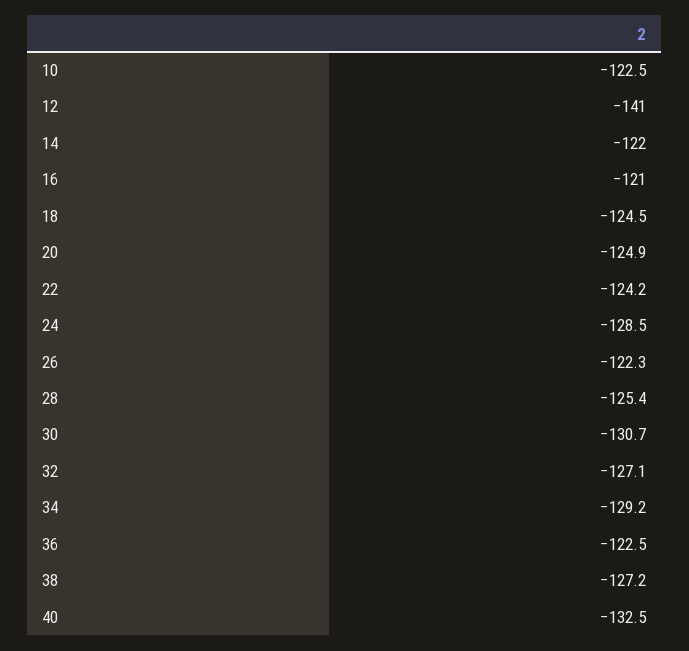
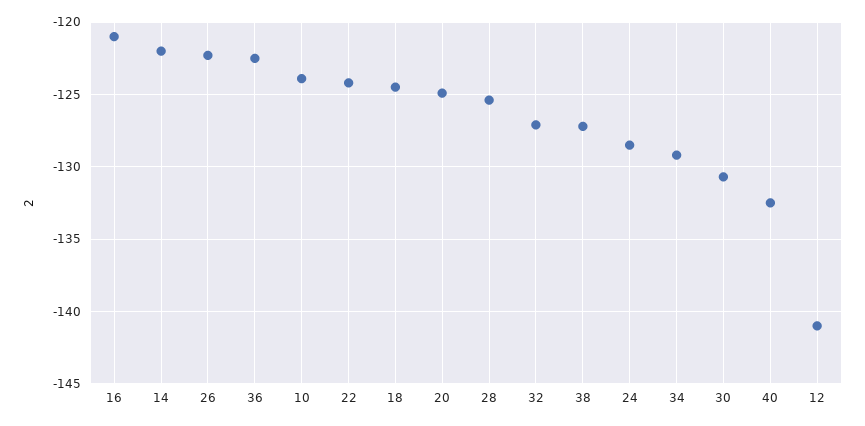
  {
-   "10": -122.5,
+   "10": -124,
    "12": -141,
    "14": -122,
    "16": -121,
    "18": -124.5,
    "20": -124.9,
    "22": -124.2,
    "24": -128.5,
    "26": -122.3,
    "28": -125.4,
    "30": -130.7,
    "32": -127.1,
    "34": -129.2,
    "36": -122.5,
    "38": -127.2,
    "40": -132.5
  }

